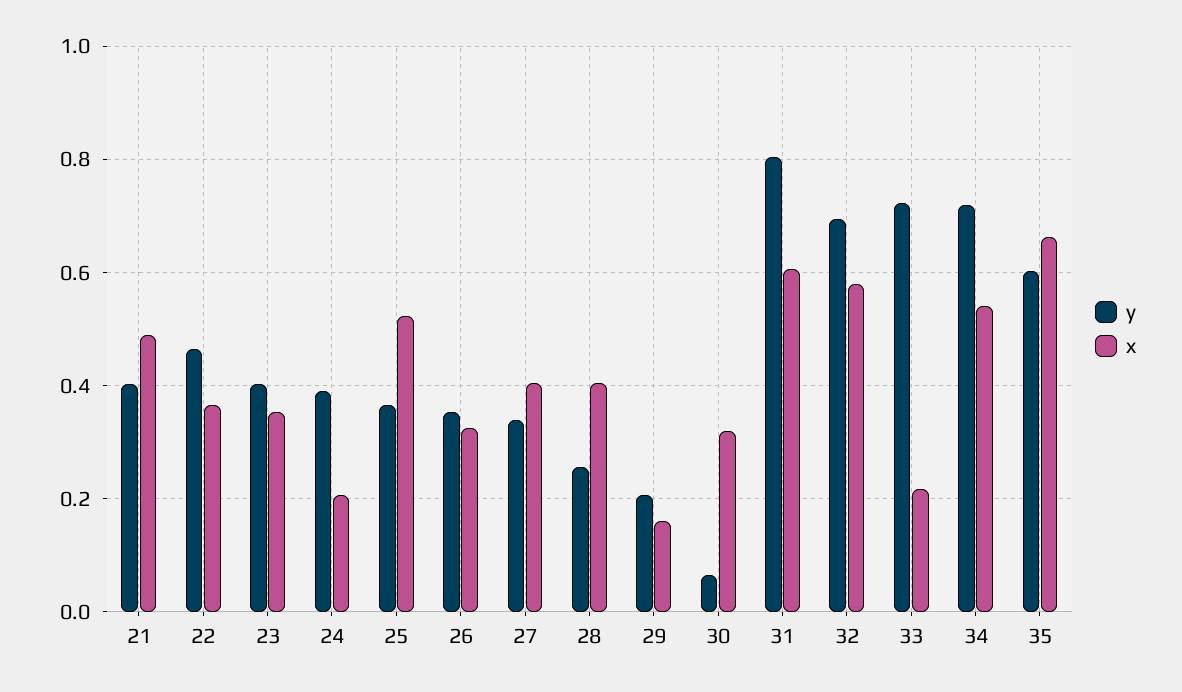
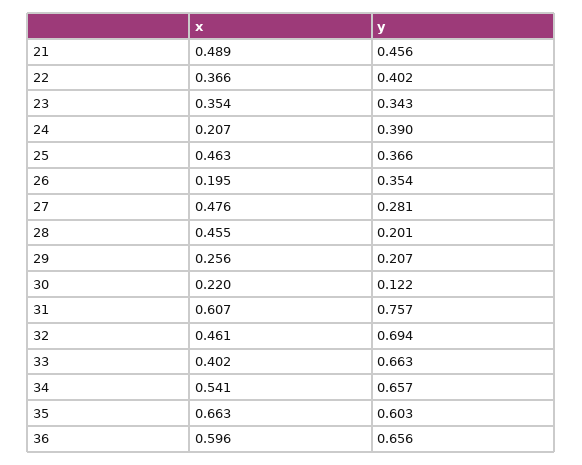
  {
    "y": {
-     "21": 0.4,
+     "21": 0.456,
-     "22": 0.46,
+     "22": 0.402,
-     "23": 0.4,
+     "23": 0.343,
      "24": 0.39,
      "25": 0.366,
      "26": 0.354,
-     "27": 0.34,
+     "27": 0.281,
-     "28": 0.26,
+     "28": 0.201,
      "29": 0.207,
-     "30": 0.06,
+     "30": 0.122,
-     "31": 0.8,
+     "31": 0.757,
      "32": 0.694,
-     "33": 0.72,
+     "33": 0.663,
-     "34": 0.72,
+     "34": 0.657,
-     "35": 0.603
+     "35": 0.603,
+     "36": 0.656
    },
    "x": {
      "21": 0.489,
      "22": 0.366,
      "23": 0.354,
      "24": 0.207,
-     "25": 0.52,
+     "25": 0.463,
-     "26": 0.32,
+     "26": 0.195,
-     "27": 0.4,
+     "27": 0.476,
-     "28": 0.4,
+     "28": 0.455,
-     "29": 0.16,
+     "29": 0.256,
-     "30": 0.32,
+     "30": 0.22,
      "31": 0.607,
-     "32": 0.58,
+     "32": 0.461,
-     "33": 0.22,
+     "33": 0.402,
      "34": 0.541,
-     "35": 0.663
+     "35": 0.663,
+     "36": 0.596
    }
  }

